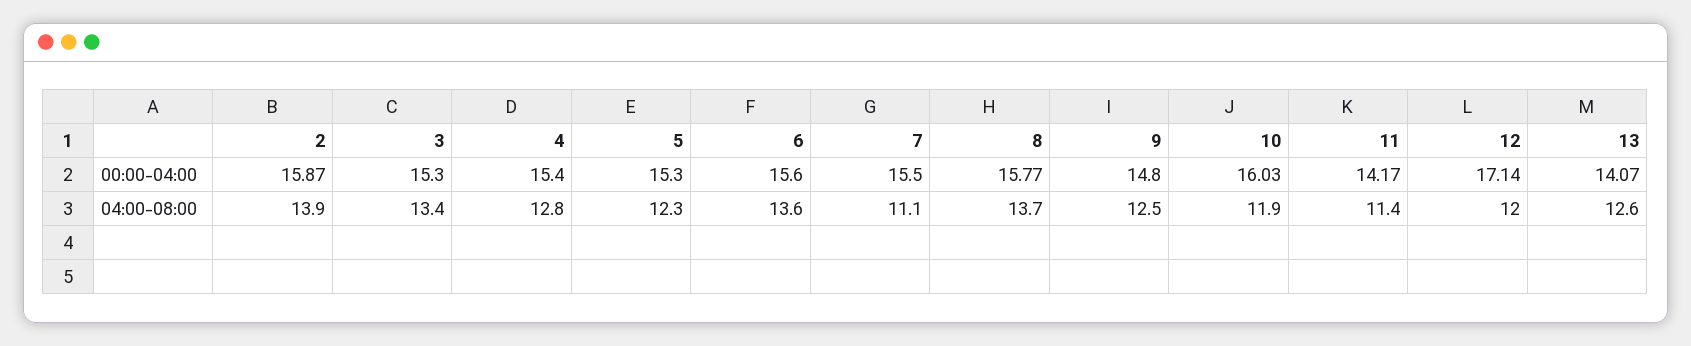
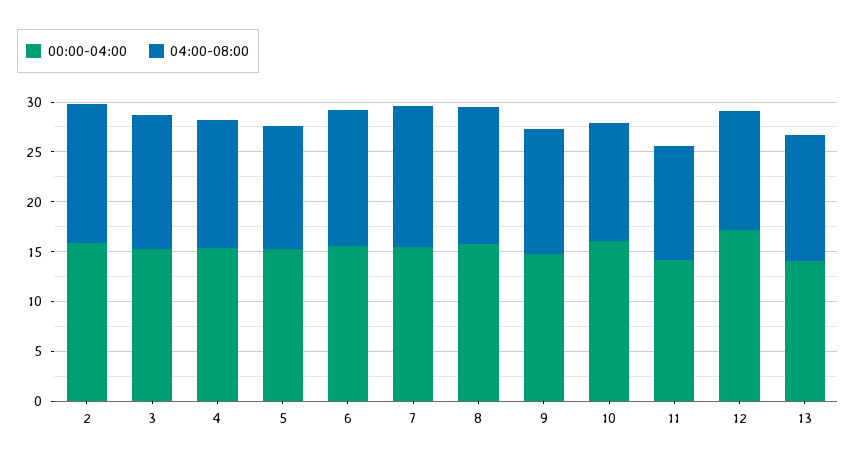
  {
    "00:00-04:00": {
      "2": 15.87,
      "3": 15.3,
      "4": 15.4,
      "5": 15.3,
      "6": 15.6,
      "7": 15.5,
      "8": 15.77,
      "9": 14.8,
      "10": 16.03,
      "11": 14.17,
      "12": 17.14,
      "13": 14.07
    },
    "04:00-08:00": {
      "2": 13.9,
      "3": 13.4,
      "4": 12.8,
      "5": 12.3,
      "6": 13.6,
-     "7": 11.1,
+     "7": 14,
      "8": 13.7,
      "9": 12.5,
      "10": 11.9,
      "11": 11.4,
      "12": 12,
      "13": 12.6
    }
  }

